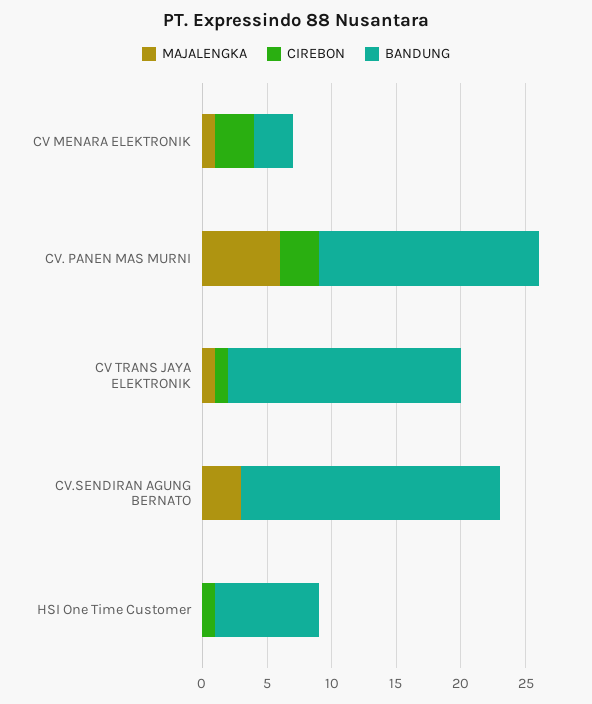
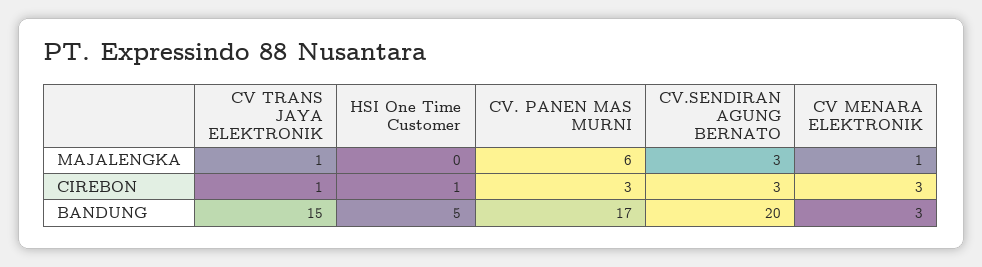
  {
    "MAJALENGKA": {
      "CV MENARA ELEKTRONIK": 1,
      "CV. PANEN MAS MURNI": 6,
      "CV TRANS JAYA ELEKTRONIK": 1,
      "CV.SENDIRAN AGUNG BERNATO": 3,
      "HSI One Time Customer": 0
    },
    "CIREBON": {
      "CV MENARA ELEKTRONIK": 3,
      "CV. PANEN MAS MURNI": 3,
      "CV TRANS JAYA ELEKTRONIK": 1,
-     "CV.SENDIRAN AGUNG BERNATO": 0,
+     "CV.SENDIRAN AGUNG BERNATO": 3,
      "HSI One Time Customer": 1
    },
    "BANDUNG": {
      "CV MENARA ELEKTRONIK": 3,
      "CV. PANEN MAS MURNI": 17,
-     "CV TRANS JAYA ELEKTRONIK": 18,
+     "CV TRANS JAYA ELEKTRONIK": 15,
      "CV.SENDIRAN AGUNG BERNATO": 20,
-     "HSI One Time Customer": 8
+     "HSI One Time Customer": 5
    }
  }

